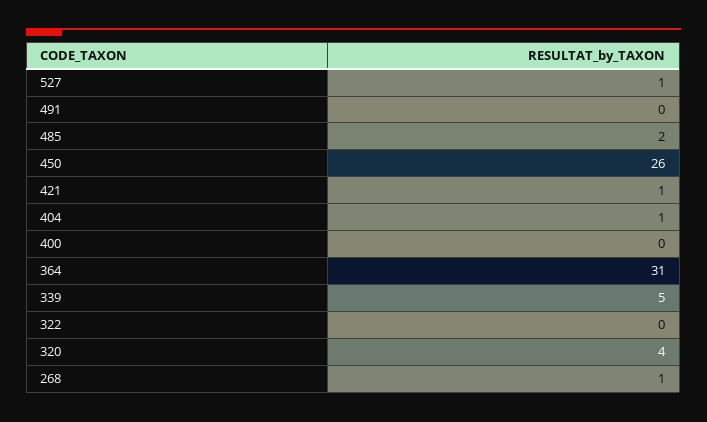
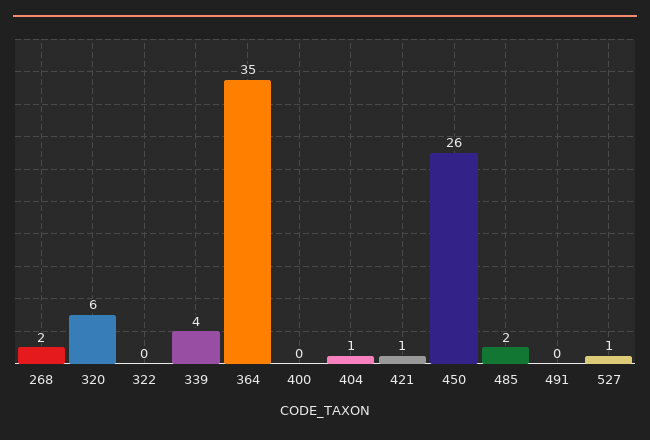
  {
    "527": 1,
    "491": 0,
    "485": 2,
    "450": 26,
    "421": 1,
    "404": 1,
    "400": 0,
-   "364": 31,
+   "364": 35,
-   "339": 5,
+   "339": 4,
    "322": 0,
-   "320": 4,
+   "320": 6,
-   "268": 1
+   "268": 2
  }

